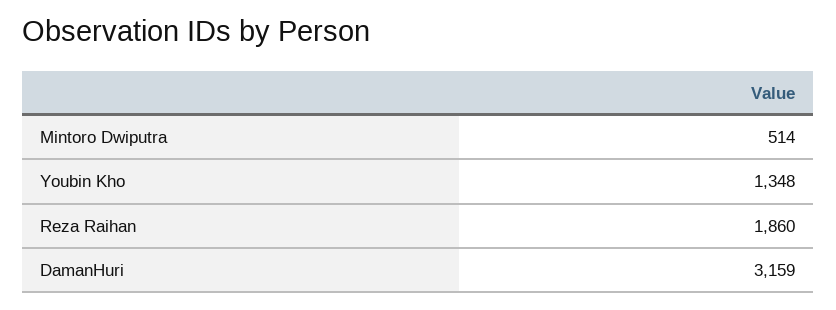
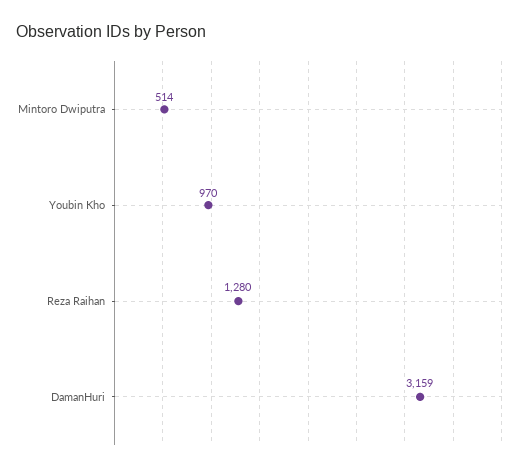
  {
    "Mintoro Dwiputra": 514,
-   "Youbin Kho": 1348,
+   "Youbin Kho": 970,
-   "Reza Raihan": 1860,
+   "Reza Raihan": 1280,
    "DamanHuri": 3159
  }

